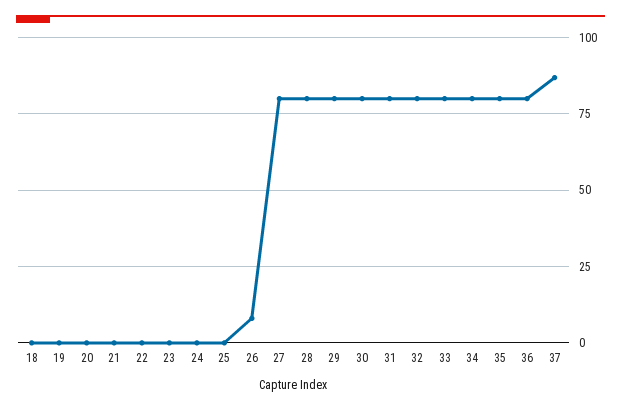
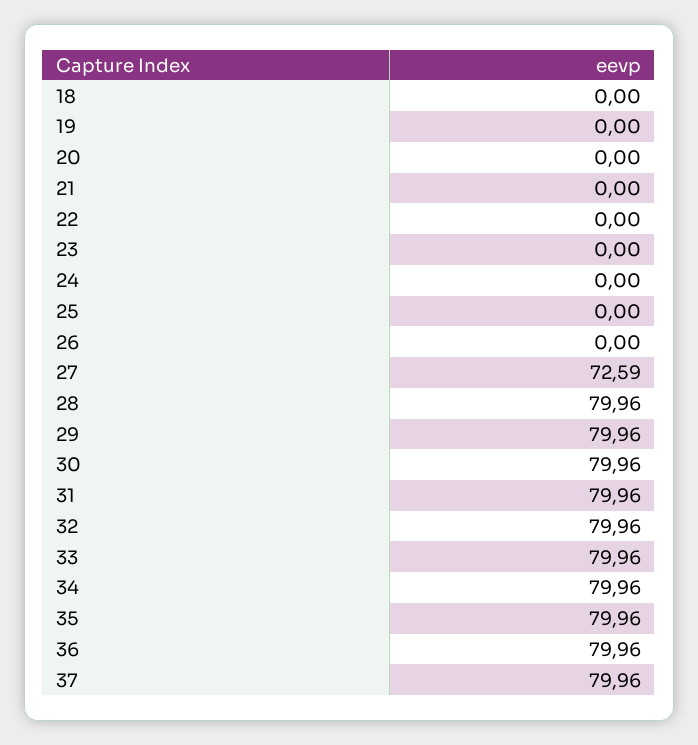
  {
    "18": 0,
    "19": 0,
    "20": 0,
    "21": 0,
    "22": 0,
    "23": 0,
    "24": 0,
    "25": 0,
-   "26": 7.5,
+   "26": 0,
-   "27": 80,
+   "27": 72.59,
    "28": 79.96,
    "29": 79.96,
    "30": 79.96,
    "31": 79.96,
    "32": 79.96,
    "33": 79.96,
    "34": 79.96,
    "35": 79.96,
    "36": 79.96,
-   "37": 87.5
+   "37": 79.96
  }

